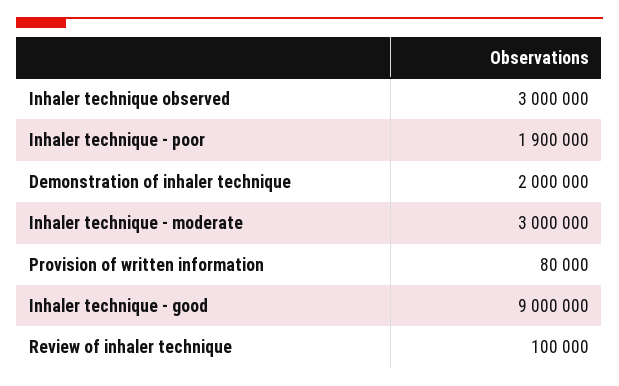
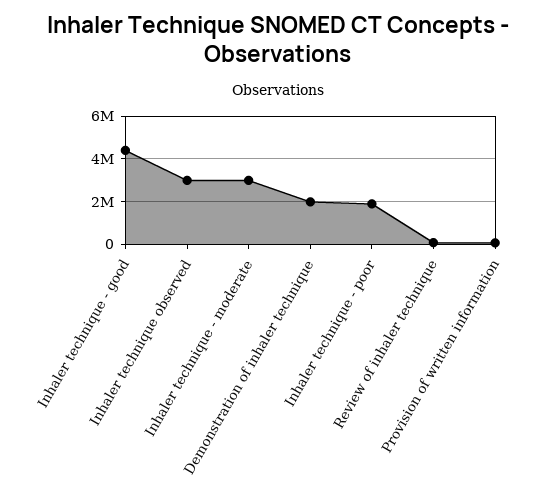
  {
    "Inhaler technique observed": 3000000,
    "Inhaler technique - poor": 1900000,
    "Demonstration of inhaler technique": 2000000,
    "Inhaler technique - moderate": 3000000,
    "Provision of written information": 80000,
-   "Inhaler technique - good": 9000000,
+   "Inhaler technique - good": 4500000,
    "Review of inhaler technique": 100000
  }

